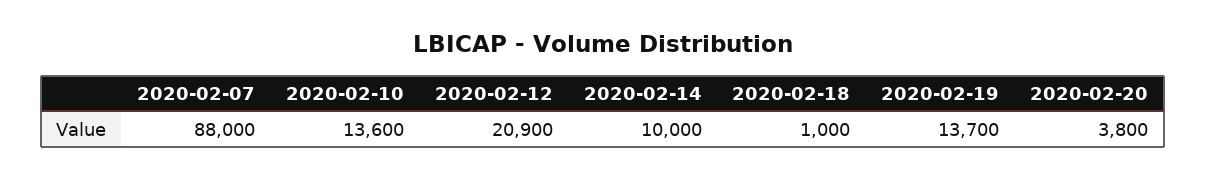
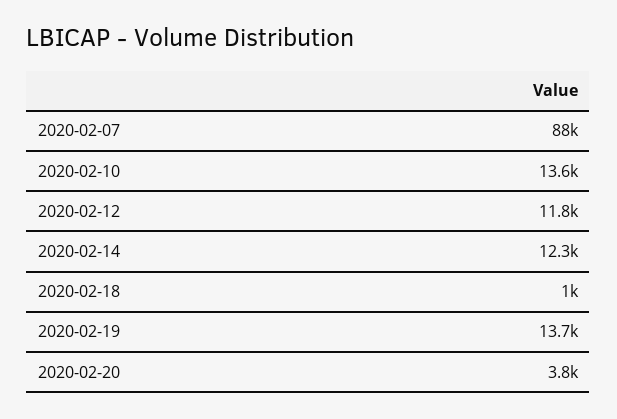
  {
    "2020-02-07": 88000,
    "2020-02-10": 13600,
-   "2020-02-12": 20900,
+   "2020-02-12": 11800,
-   "2020-02-14": 10000,
+   "2020-02-14": 12300,
    "2020-02-18": 1000,
    "2020-02-19": 13700,
    "2020-02-20": 3800
  }

